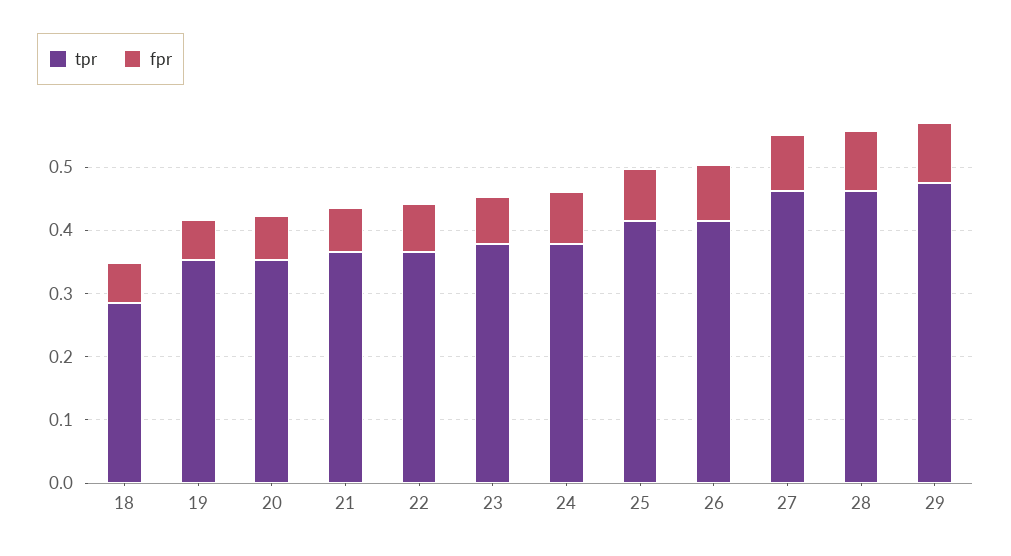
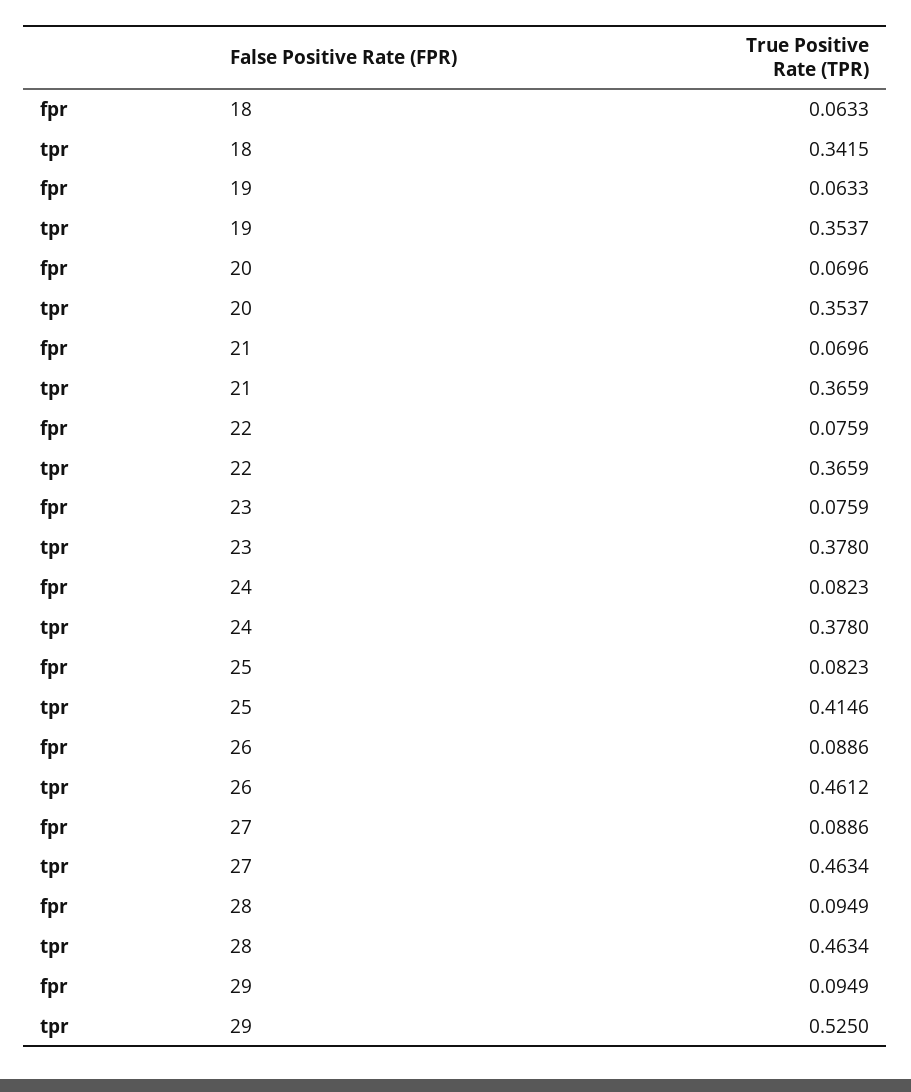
  {
    "tpr": {
-     "18": 0.28,
+     "18": 0.3415,
      "19": 0.3537,
      "20": 0.3537,
      "21": 0.3659,
      "22": 0.3659,
      "23": 0.378,
      "24": 0.378,
      "25": 0.4146,
-     "26": 0.42,
+     "26": 0.4612,
      "27": 0.4634,
      "28": 0.4634,
-     "29": 0.48
+     "29": 0.525
    },
    "fpr": {
      "18": 0.0633,
      "19": 0.0633,
      "20": 0.0696,
      "21": 0.0696,
      "22": 0.0759,
      "23": 0.0759,
      "24": 0.0823,
      "25": 0.0823,
      "26": 0.0886,
      "27": 0.0886,
      "28": 0.0949,
      "29": 0.0949
    }
  }

